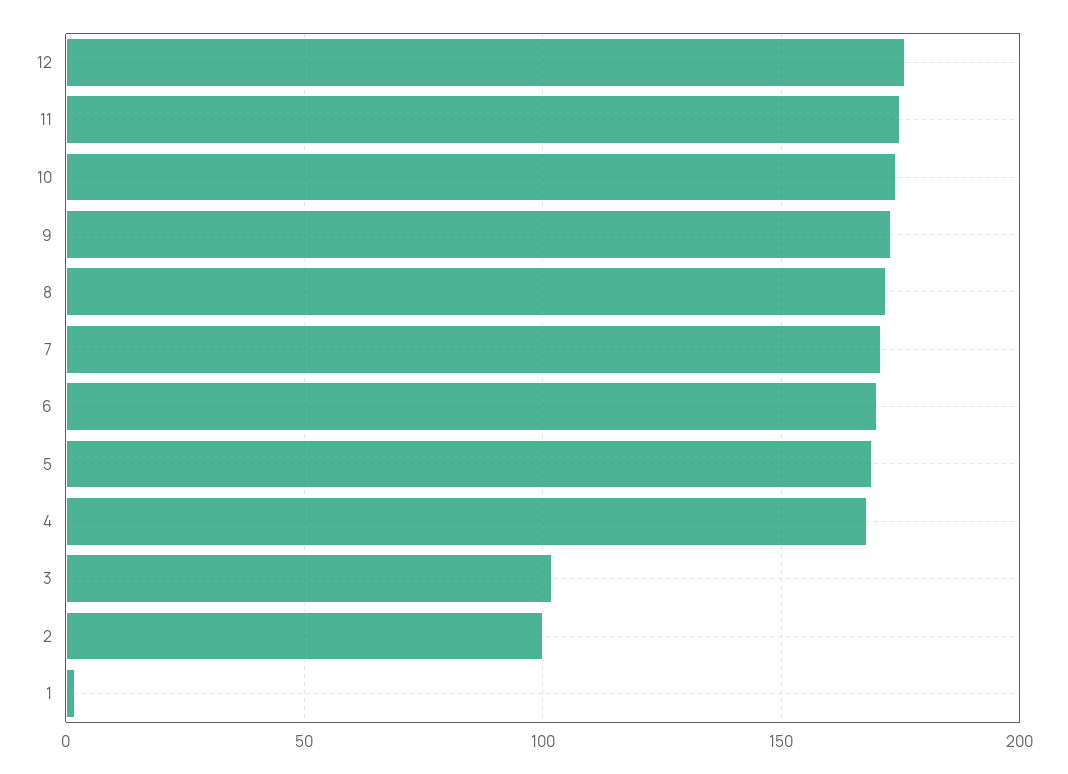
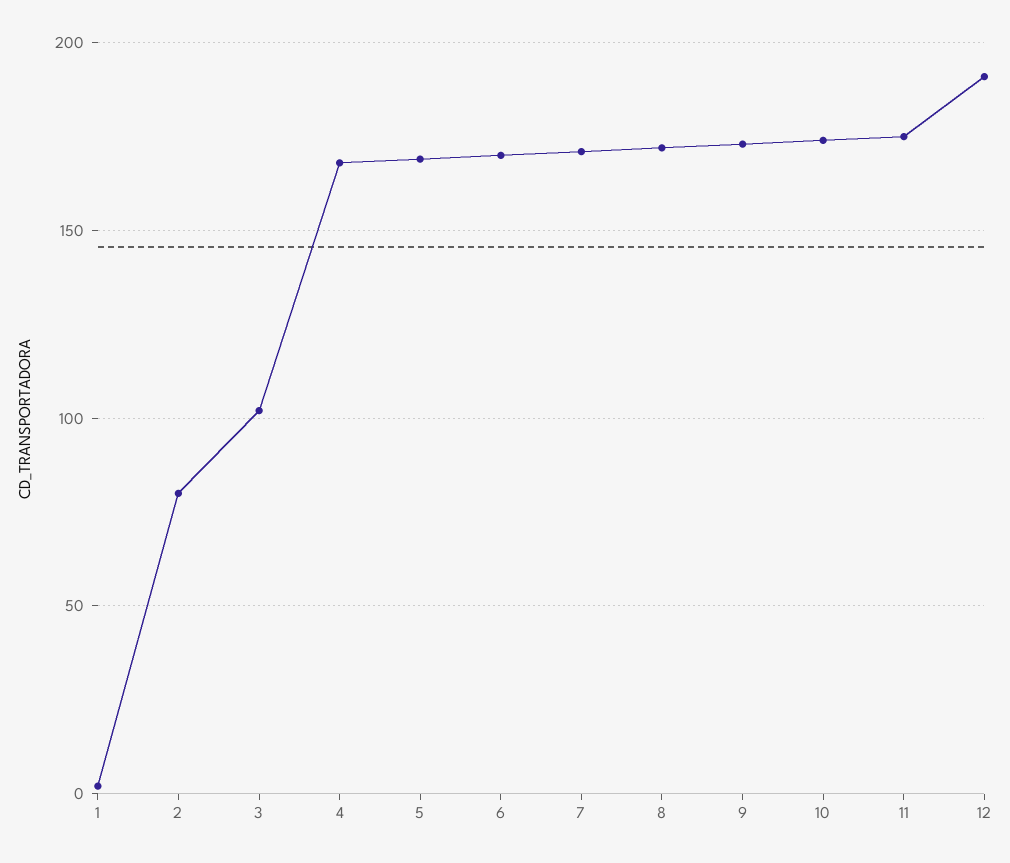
  {
-   "12": 175,
+   "12": 190,
    "11": 175,
    "10": 175,
    "9": 175,
    "8": 170,
    "7": 170,
    "6": 170,
    "5": 170,
    "4": 170,
    "3": 100,
-   "2": 100,
+   "2": 80,
    "1": 0
  }

